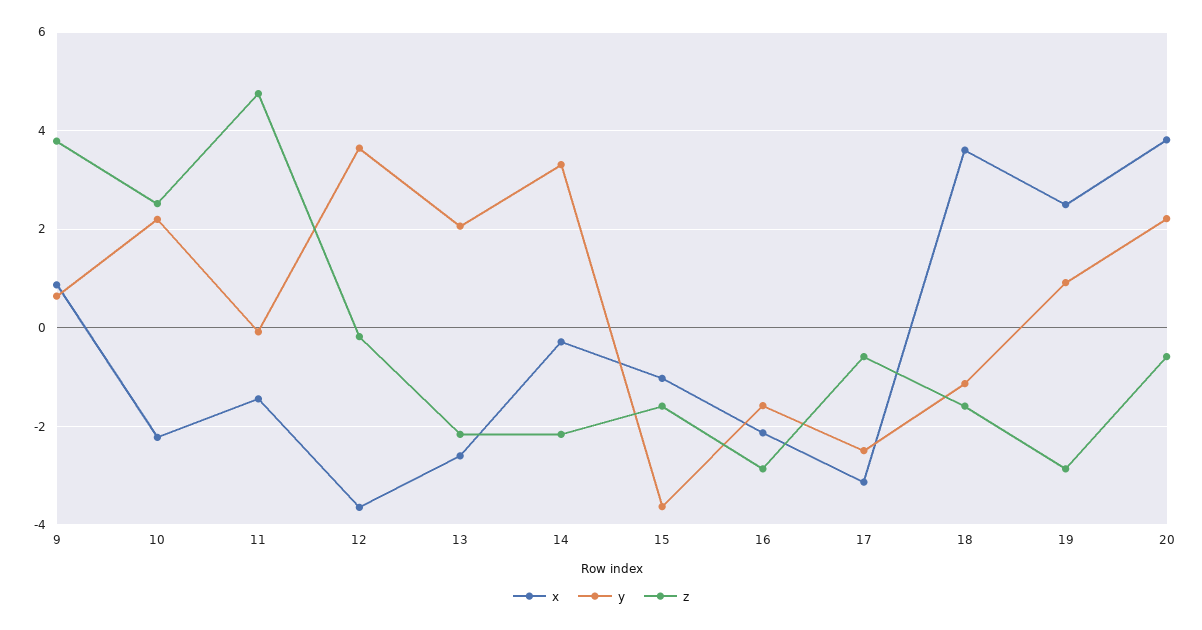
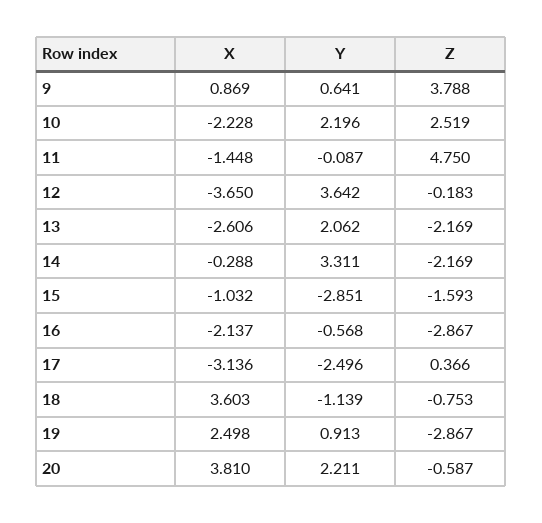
  {
    "x": {
      "9": 0.869,
      "10": -2.228,
      "11": -1.448,
      "12": -3.65,
      "13": -2.606,
      "14": -0.288,
      "15": -1.032,
      "16": -2.137,
      "17": -3.136,
      "18": 3.603,
      "19": 2.498,
      "20": 3.81
    },
    "y": {
      "9": 0.641,
      "10": 2.196,
      "11": -0.087,
      "12": 3.642,
      "13": 2.062,
      "14": 3.311,
-     "15": -3.6,
+     "15": -2.851,
-     "16": -1.6,
+     "16": -0.568,
      "17": -2.496,
      "18": -1.139,
      "19": 0.913,
      "20": 2.211
    },
    "z": {
      "9": 3.788,
      "10": 2.519,
      "11": 4.75,
      "12": -0.183,
      "13": -2.169,
      "14": -2.169,
      "15": -1.593,
      "16": -2.867,
-     "17": -0.6,
+     "17": 0.366,
-     "18": -1.6,
+     "18": -0.753,
      "19": -2.867,
      "20": -0.587
    }
  }

